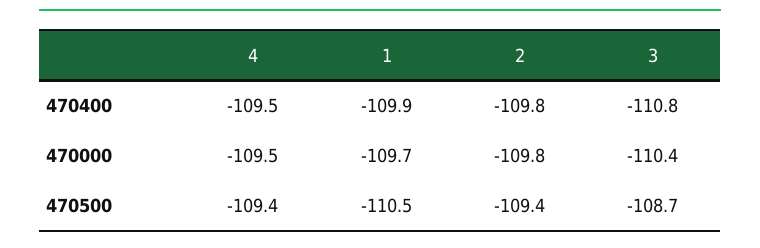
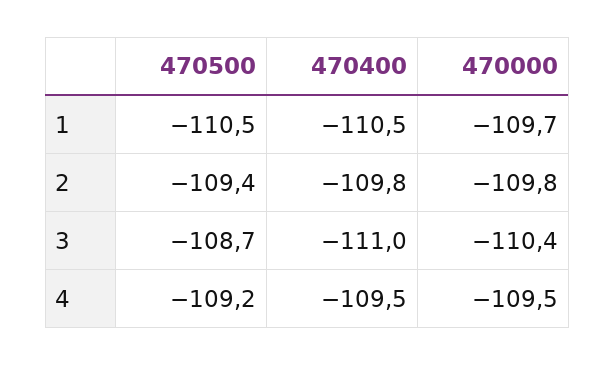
  {
    "4": {
      "470400": -109.5,
      "470000": -109.5,
-     "470500": -109.4
+     "470500": -109.2
    },
    "1": {
-     "470400": -109.9,
+     "470400": -110.5,
      "470000": -109.7,
      "470500": -110.5
    },
    "2": {
      "470400": -109.8,
      "470000": -109.8,
      "470500": -109.4
    },
    "3": {
-     "470400": -110.8,
+     "470400": -111,
      "470000": -110.4,
      "470500": -108.7
    }
  }

